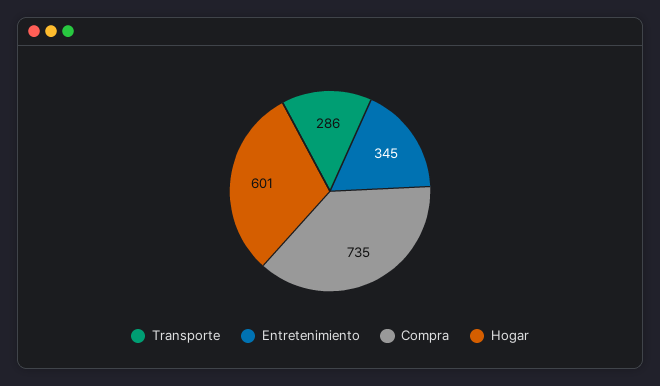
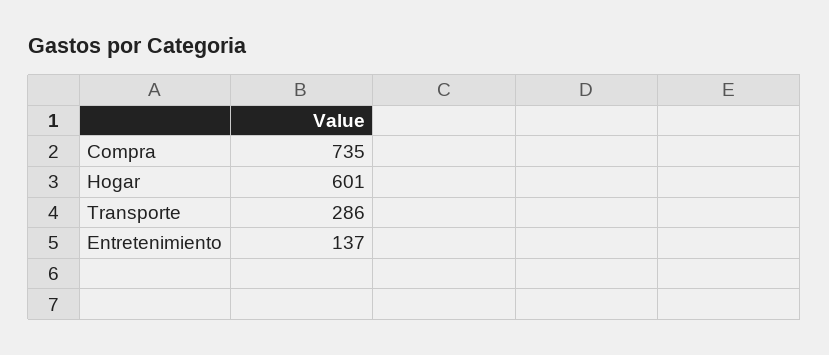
  {
    "Transporte": 286,
-   "Entretenimiento": 345,
+   "Entretenimiento": 137,
    "Compra": 735,
    "Hogar": 601
  }

